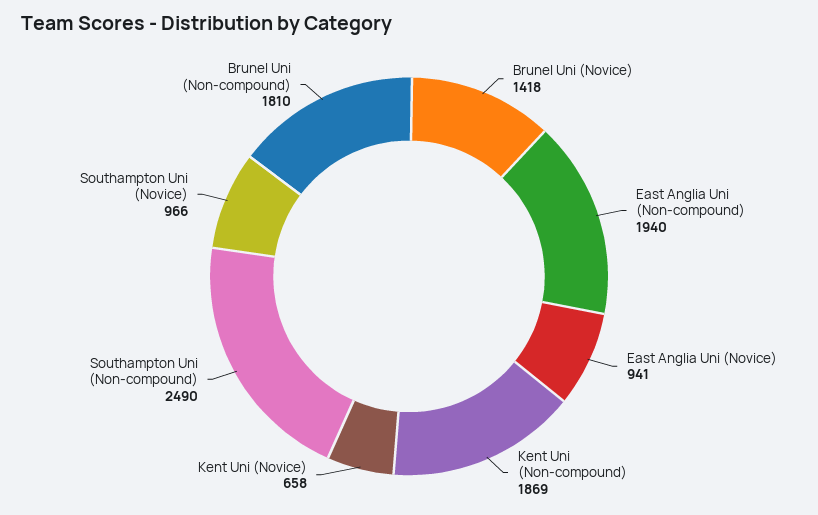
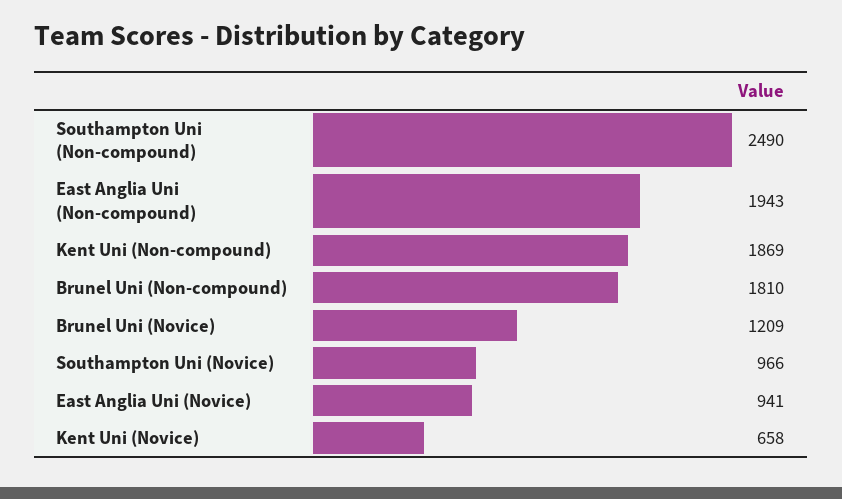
  {
-   "Brunel Uni (Novice)": 1418,
+   "Brunel Uni (Novice)": 1209,
-   "East Anglia Uni (Non-compound)": 1940,
+   "East Anglia Uni (Non-compound)": 1943,
    "East Anglia Uni (Novice)": 941,
    "Kent Uni (Non-compound)": 1869,
    "Kent Uni (Novice)": 658,
    "Southampton Uni (Non-compound)": 2490,
    "Southampton Uni (Novice)": 966,
    "Brunel Uni (Non-compound)": 1810
  }

